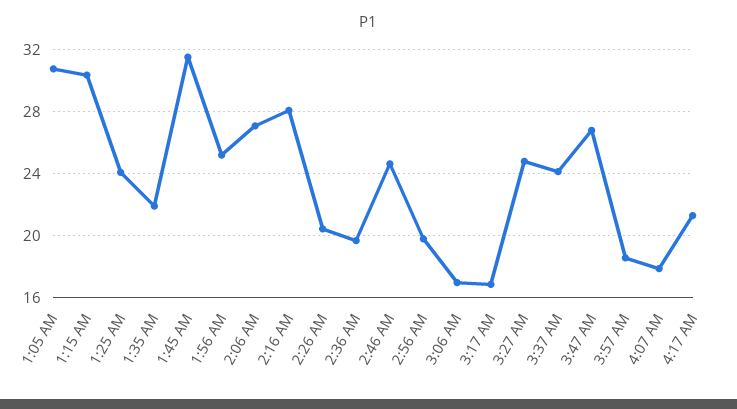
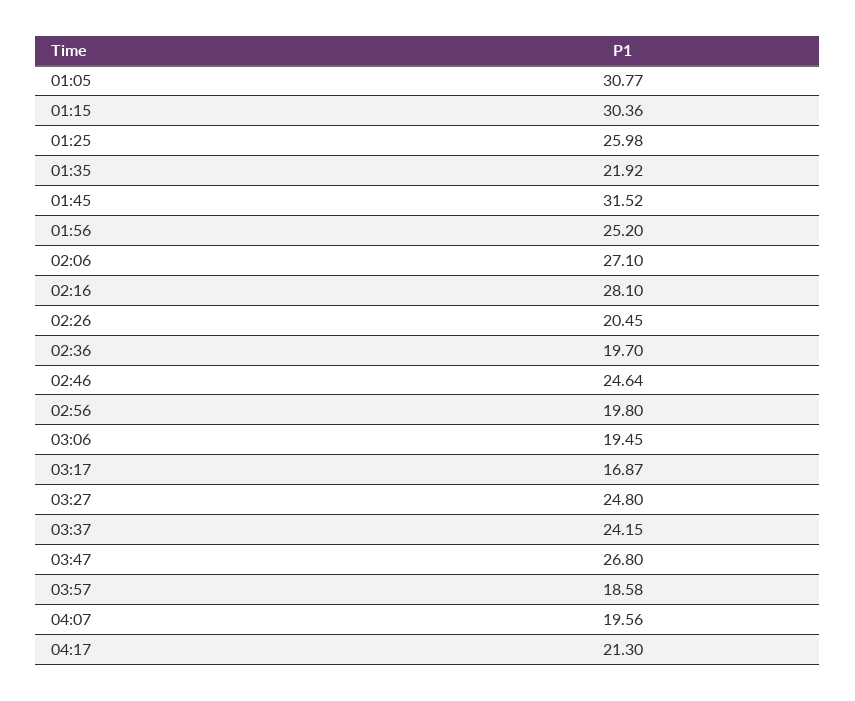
  {
    "1:05 AM": 30.77,
    "1:15 AM": 30.36,
-   "1:25 AM": 24,
+   "1:25 AM": 25.98,
    "1:35 AM": 21.92,
    "1:45 AM": 31.52,
    "1:56 AM": 25.2,
    "2:06 AM": 27.1,
    "2:16 AM": 28.1,
    "2:26 AM": 20.45,
    "2:36 AM": 19.7,
    "2:46 AM": 24.64,
    "2:56 AM": 19.8,
-   "3:06 AM": 17,
+   "3:06 AM": 19.45,
    "3:17 AM": 16.87,
    "3:27 AM": 24.8,
    "3:37 AM": 24.15,
    "3:47 AM": 26.8,
    "3:57 AM": 18.58,
-   "4:07 AM": 18,
+   "4:07 AM": 19.56,
    "4:17 AM": 21.3
  }

